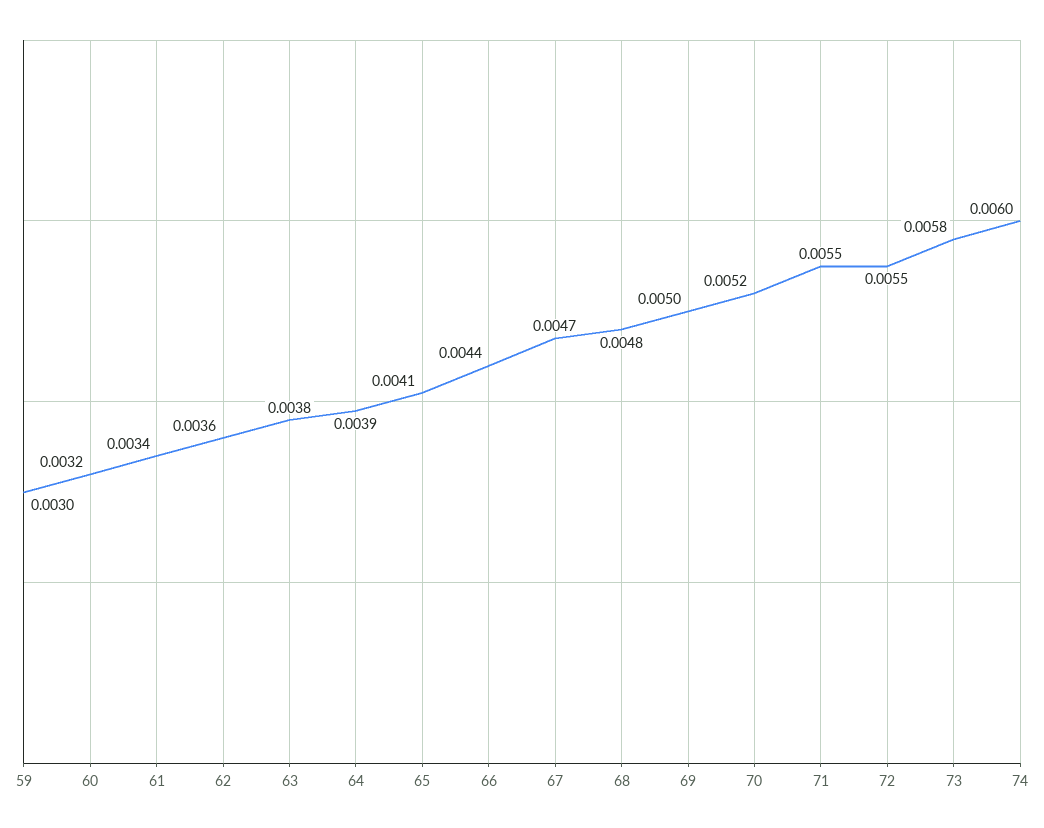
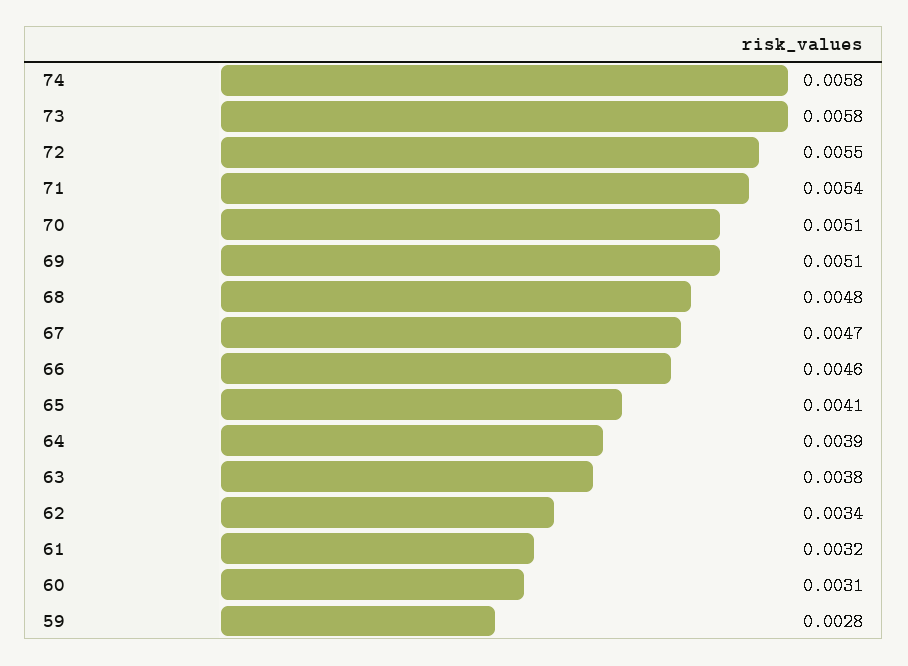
  {
-   "59": 0.003,
+   "59": 0.0028,
-   "60": 0.0032,
+   "60": 0.0031,
-   "61": 0.0034,
+   "61": 0.0032,
-   "62": 0.0036,
+   "62": 0.0034,
    "63": 0.0038,
    "64": 0.0039,
    "65": 0.0041,
-   "66": 0.0044,
+   "66": 0.0046,
    "67": 0.0047,
    "68": 0.0048,
-   "69": 0.005,
+   "69": 0.0051,
-   "70": 0.0052,
+   "70": 0.0051,
-   "71": 0.0055,
+   "71": 0.0054,
    "72": 0.0055,
    "73": 0.0058,
-   "74": 0.006
+   "74": 0.0058
  }

